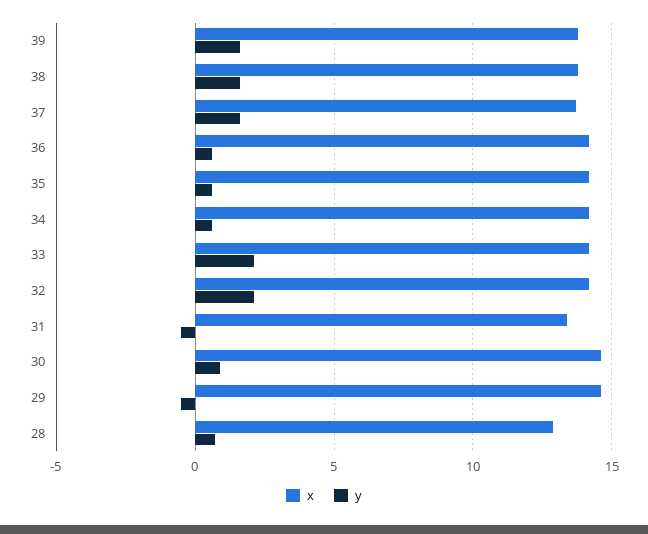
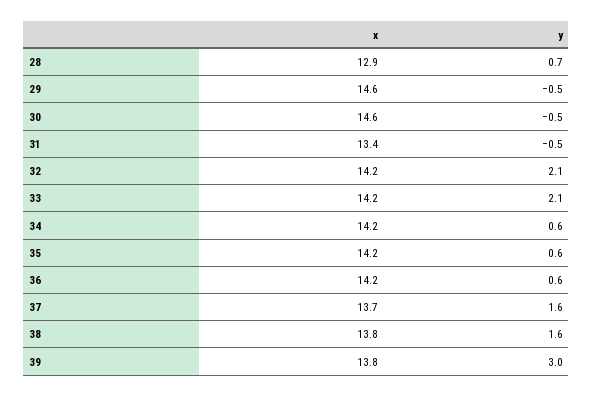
  {
    "x": {
      "39": 13.8,
      "38": 13.8,
      "37": 13.7,
      "36": 14.2,
      "35": 14.2,
      "34": 14.2,
      "33": 14.2,
      "32": 14.2,
      "31": 13.4,
      "30": 14.6,
      "29": 14.6,
      "28": 12.9
    },
    "y": {
-     "39": 1.5,
+     "39": 3,
      "38": 1.6,
      "37": 1.6,
      "36": 0.6,
      "35": 0.6,
      "34": 0.6,
      "33": 2.1,
      "32": 2.1,
      "31": -0.5,
-     "30": 1,
+     "30": -0.5,
      "29": -0.5,
      "28": 0.7
    }
  }

